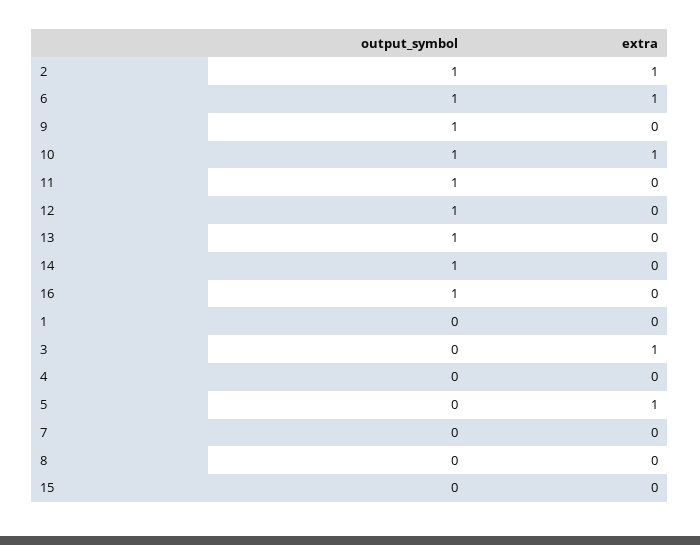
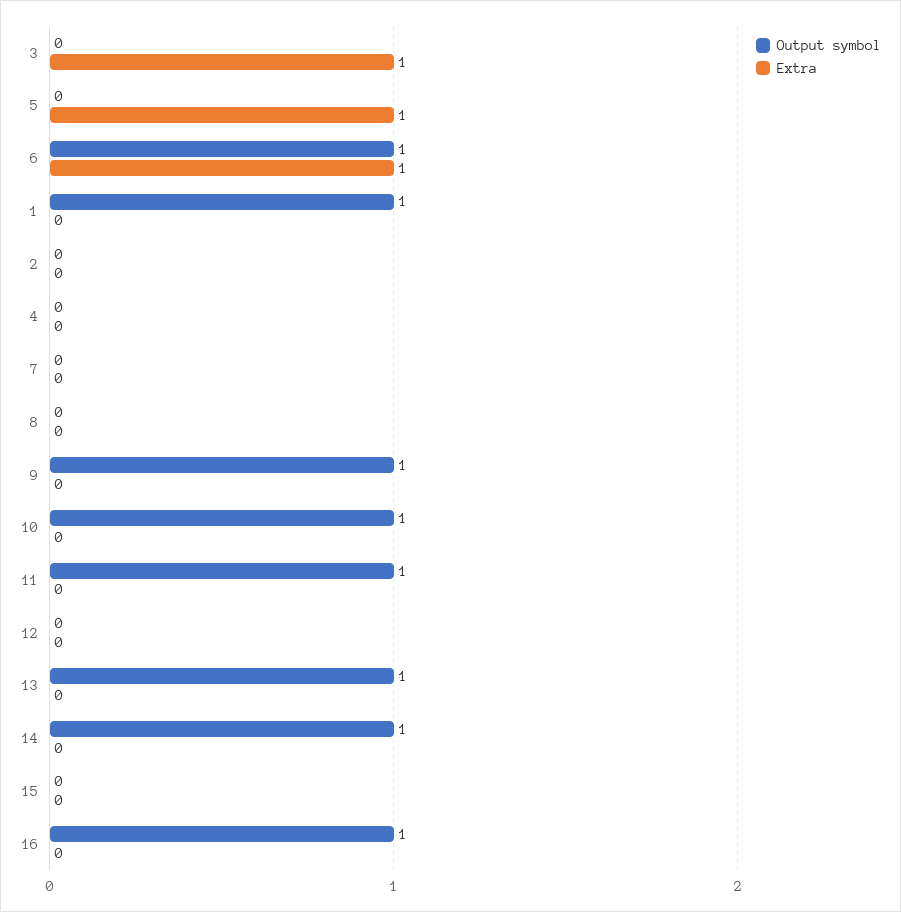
  {
    "output_symbol": {
-     "2": 1,
+     "2": 0,
      "6": 1,
      "9": 1,
      "10": 1,
      "11": 1,
-     "12": 1,
+     "12": 0,
      "13": 1,
      "14": 1,
      "16": 1,
-     "1": 0,
+     "1": 1,
      "3": 0,
      "4": 0,
      "5": 0,
      "7": 0,
      "8": 0,
      "15": 0
    },
    "extra": {
-     "2": 1,
+     "2": 0,
      "6": 1,
      "9": 0,
-     "10": 1,
+     "10": 0,
      "11": 0,
      "12": 0,
      "13": 0,
      "14": 0,
      "16": 0,
      "1": 0,
      "3": 1,
      "4": 0,
      "5": 1,
      "7": 0,
      "8": 0,
      "15": 0
    }
  }

